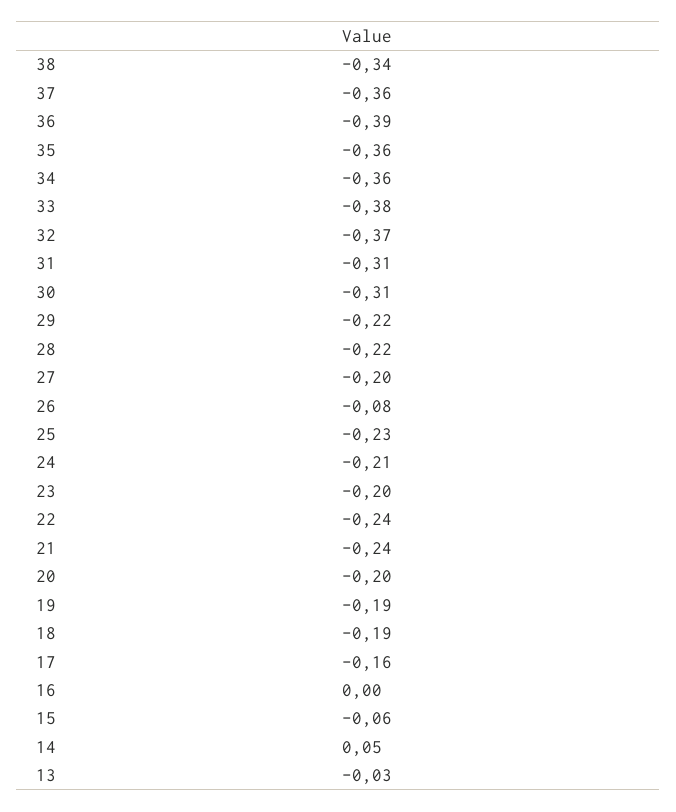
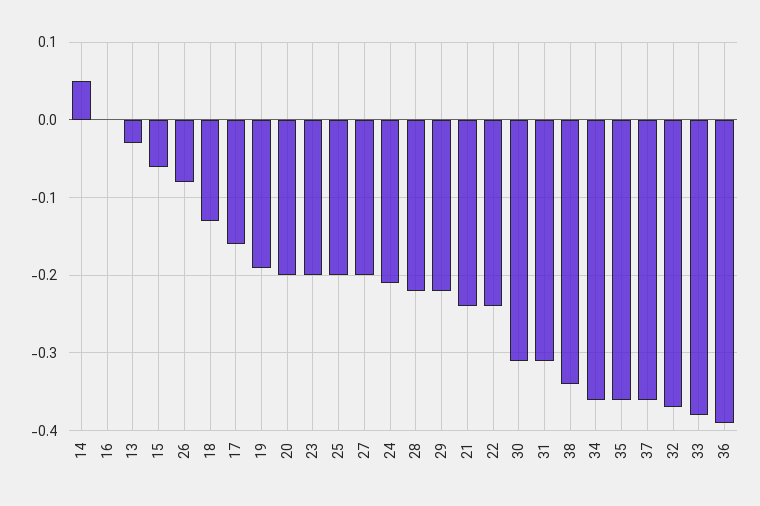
  {
    "38": -0.34,
    "37": -0.36,
    "36": -0.39,
    "35": -0.36,
    "34": -0.36,
    "33": -0.38,
    "32": -0.37,
    "31": -0.31,
    "30": -0.31,
    "29": -0.22,
    "28": -0.22,
    "27": -0.2,
    "26": -0.08,
-   "25": -0.23,
+   "25": -0.2,
    "24": -0.21,
    "23": -0.2,
    "22": -0.24,
    "21": -0.24,
    "20": -0.2,
    "19": -0.19,
-   "18": -0.19,
+   "18": -0.13,
    "17": -0.16,
    "16": 0,
    "15": -0.06,
    "14": 0.05,
    "13": -0.03
  }

